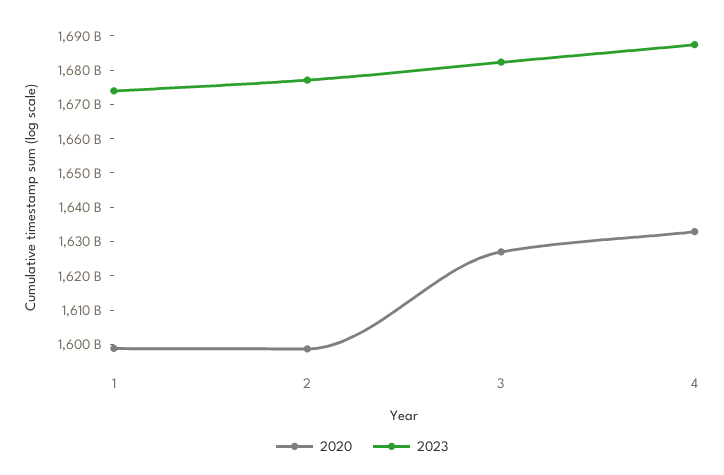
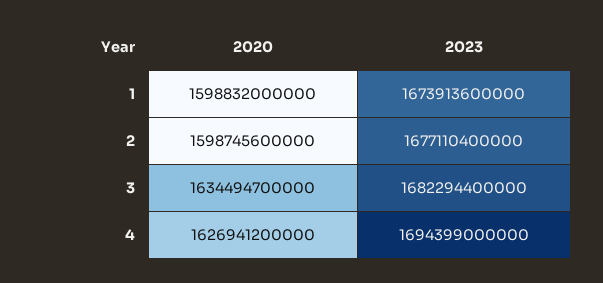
  {
    "2020": {
      "1": 1598832000000,
      "2": 1598745600000,
-     "3": 1627500000000,
+     "3": 1634494700000,
-     "4": 1632500000000
+     "4": 1626941200000
    },
    "2023": {
      "1": 1673913600000,
      "2": 1677110400000,
      "3": 1682294400000,
-     "4": 1687500000000
+     "4": 1694399000000
    }
  }

